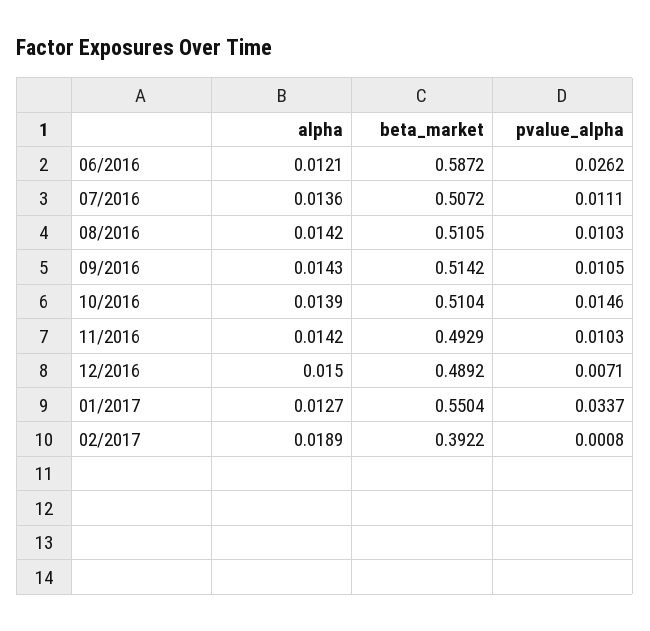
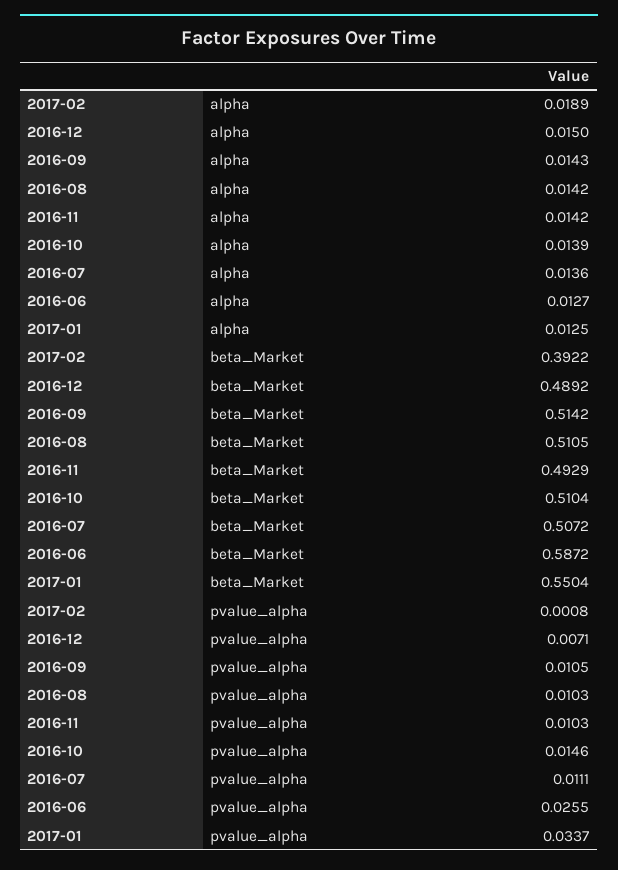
  {
    "alpha": {
-     "06/2016": 0.0121,
+     "06/2016": 0.0127,
      "07/2016": 0.0136,
      "08/2016": 0.0142,
      "09/2016": 0.0143,
      "10/2016": 0.0139,
      "11/2016": 0.0142,
      "12/2016": 0.015,
-     "01/2017": 0.0127,
+     "01/2017": 0.0125,
      "02/2017": 0.0189
    },
    "beta_market": {
      "06/2016": 0.5872,
      "07/2016": 0.5072,
      "08/2016": 0.5105,
      "09/2016": 0.5142,
      "10/2016": 0.5104,
      "11/2016": 0.4929,
      "12/2016": 0.4892,
      "01/2017": 0.5504,
      "02/2017": 0.3922
    },
    "pvalue_alpha": {
-     "06/2016": 0.0262,
+     "06/2016": 0.0255,
      "07/2016": 0.0111,
      "08/2016": 0.0103,
      "09/2016": 0.0105,
      "10/2016": 0.0146,
      "11/2016": 0.0103,
      "12/2016": 0.0071,
      "01/2017": 0.0337,
      "02/2017": 0.0008
    }
  }

